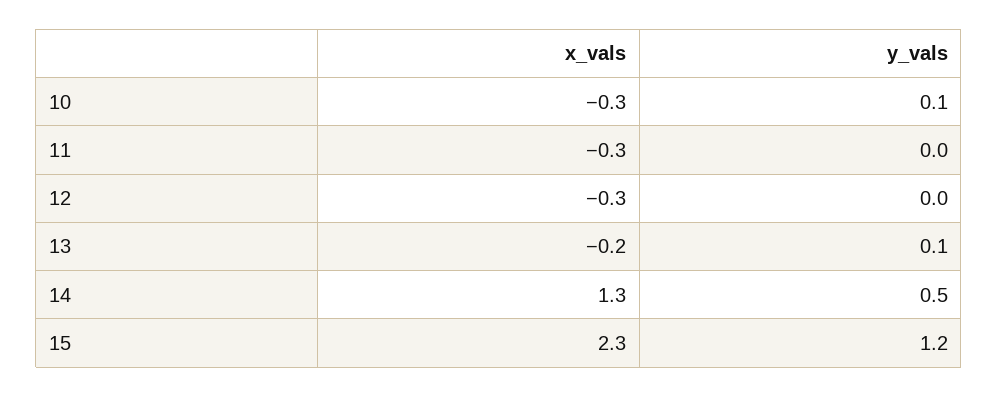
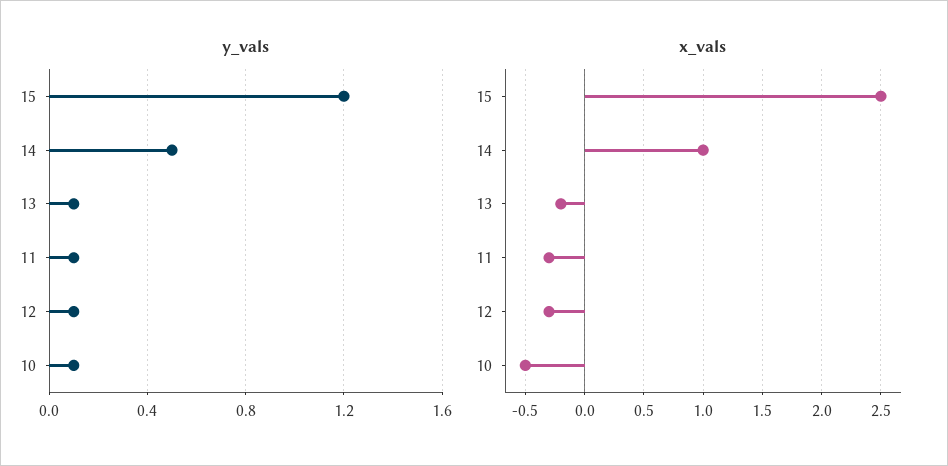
  {
    "x_vals": {
-     "10": -0.3,
+     "10": -0.5,
      "11": -0.3,
      "12": -0.3,
      "13": -0.2,
-     "14": 1.3,
+     "14": 1,
-     "15": 2.3
+     "15": 2.5
    },
    "y_vals": {
      "10": 0.1,
-     "11": 0,
+     "11": 0.1,
-     "12": 0,
+     "12": 0.1,
      "13": 0.1,
      "14": 0.5,
      "15": 1.2
    }
  }

